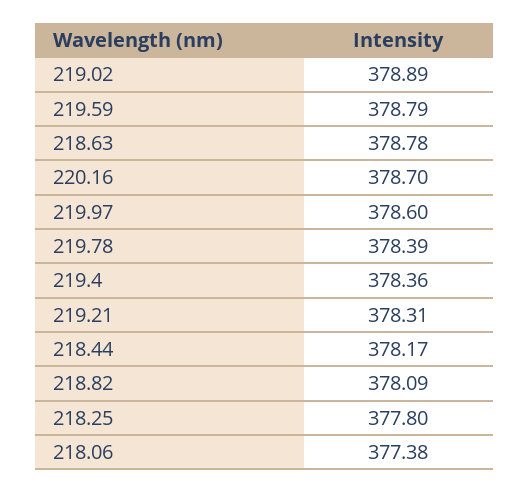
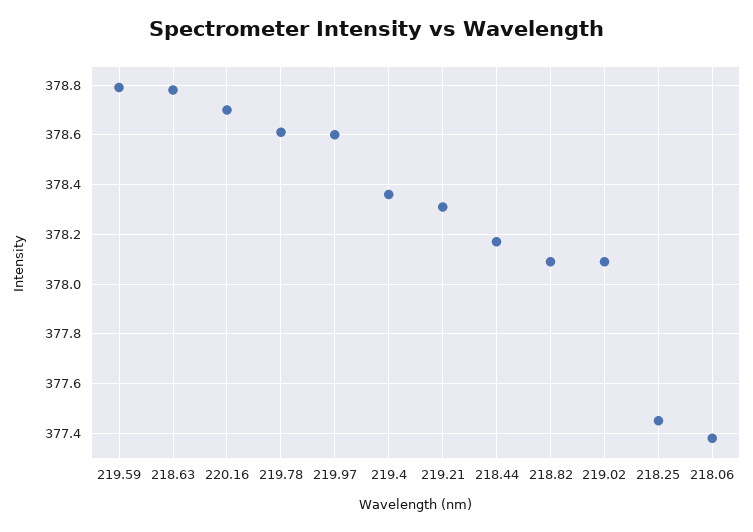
  {
-   "219.02": 378.89,
+   "219.02": 378.1,
    "219.59": 378.79,
    "218.63": 378.78,
    "220.16": 378.7,
    "219.97": 378.6,
-   "219.78": 378.39,
+   "219.78": 378.6,
    "219.4": 378.36,
    "219.21": 378.31,
    "218.44": 378.17,
    "218.82": 378.09,
-   "218.25": 377.8,
+   "218.25": 377.45,
    "218.06": 377.38
  }

